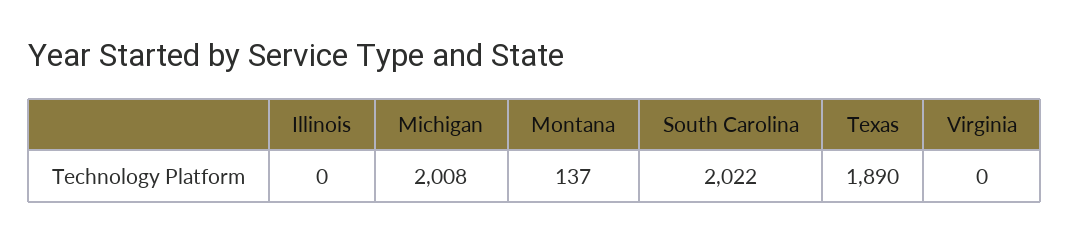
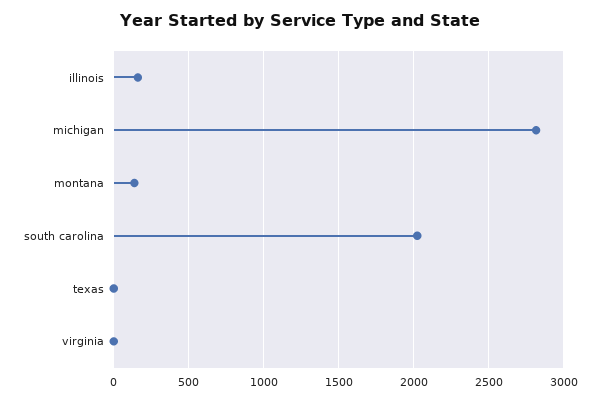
  {
-   "Illinois": 0,
+   "Illinois": 150,
-   "Michigan": 2008,
+   "Michigan": 2800,
    "Montana": 137,
    "South Carolina": 2022,
-   "Texas": 1890,
+   "Texas": 0,
    "Virginia": 0
  }

